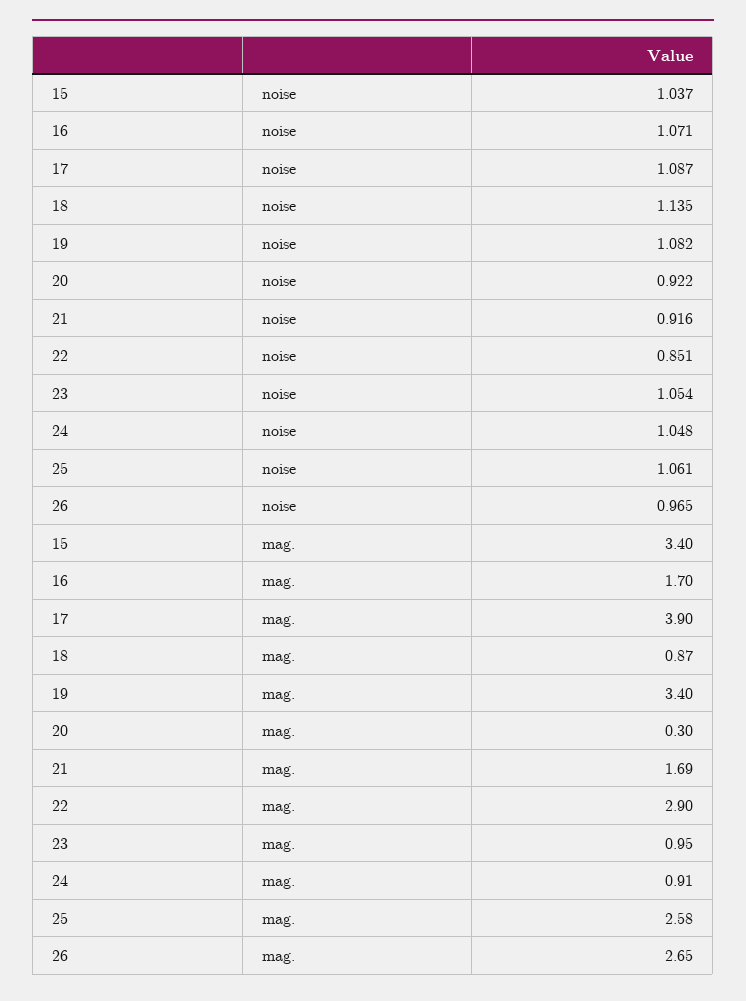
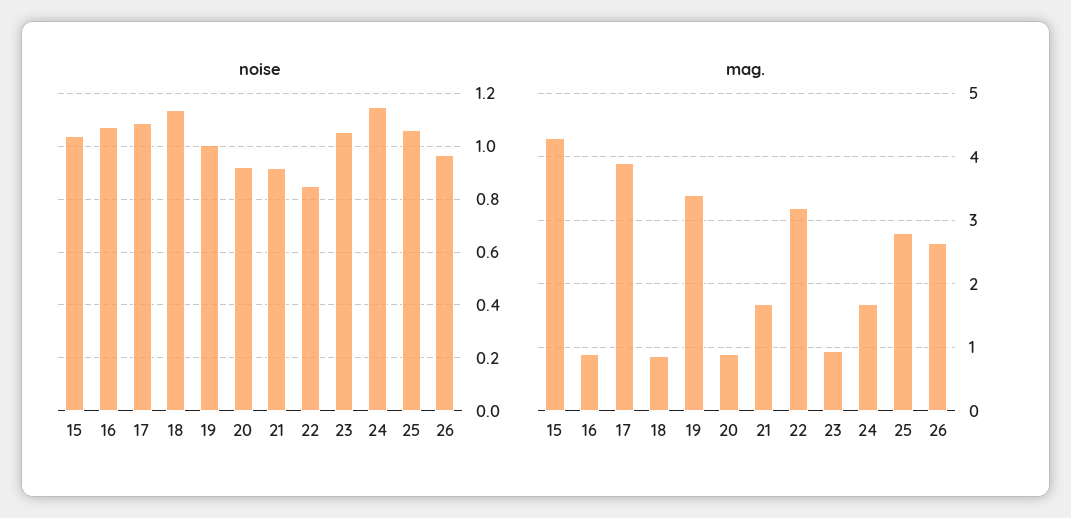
  {
    "noise": {
      "15": 1.037,
      "16": 1.071,
      "17": 1.087,
      "18": 1.135,
-     "19": 1.082,
+     "19": 1,
      "20": 0.922,
      "21": 0.916,
      "22": 0.851,
      "23": 1.054,
-     "24": 1.048,
+     "24": 1.15,
      "25": 1.061,
      "26": 0.965
    },
    "mag.": {
-     "15": 3.4,
+     "15": 4.3,
-     "16": 1.7,
+     "16": 0.9,
      "17": 3.9,
      "18": 0.87,
      "19": 3.4,
-     "20": 0.3,
+     "20": 0.9,
      "21": 1.69,
-     "22": 2.9,
+     "22": 3.2,
      "23": 0.95,
-     "24": 0.91,
+     "24": 1.7,
-     "25": 2.58,
+     "25": 2.8,
      "26": 2.65
    }
  }

